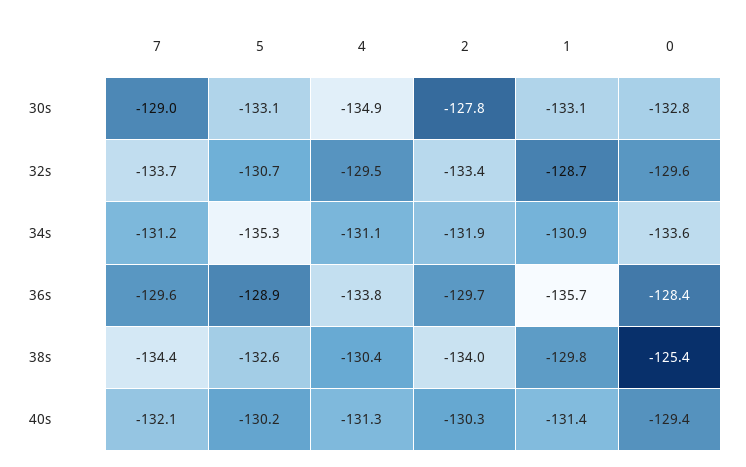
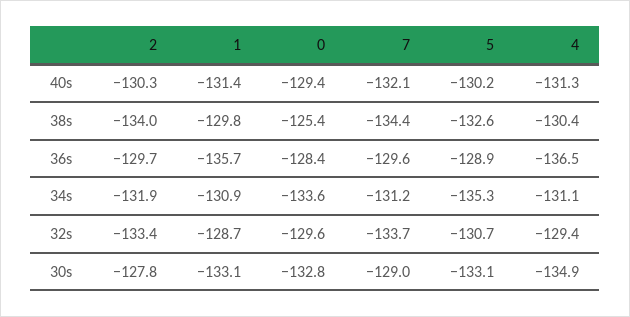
  {
    "7": {
      "30s": -129,
      "32s": -133.7,
      "34s": -131.2,
      "36s": -129.6,
      "38s": -134.4,
      "40s": -132.1
    },
    "5": {
      "30s": -133.1,
      "32s": -130.7,
      "34s": -135.3,
      "36s": -128.9,
      "38s": -132.6,
      "40s": -130.2
    },
    "4": {
      "30s": -134.9,
-     "32s": -129.5,
+     "32s": -129.4,
      "34s": -131.1,
-     "36s": -133.8,
+     "36s": -136.5,
      "38s": -130.4,
      "40s": -131.3
    },
    "2": {
      "30s": -127.8,
      "32s": -133.4,
      "34s": -131.9,
      "36s": -129.7,
      "38s": -134,
      "40s": -130.3
    },
    "1": {
      "30s": -133.1,
      "32s": -128.7,
      "34s": -130.9,
      "36s": -135.7,
      "38s": -129.8,
      "40s": -131.4
    },
    "0": {
      "30s": -132.8,
      "32s": -129.6,
      "34s": -133.6,
      "36s": -128.4,
      "38s": -125.4,
      "40s": -129.4
    }
  }

